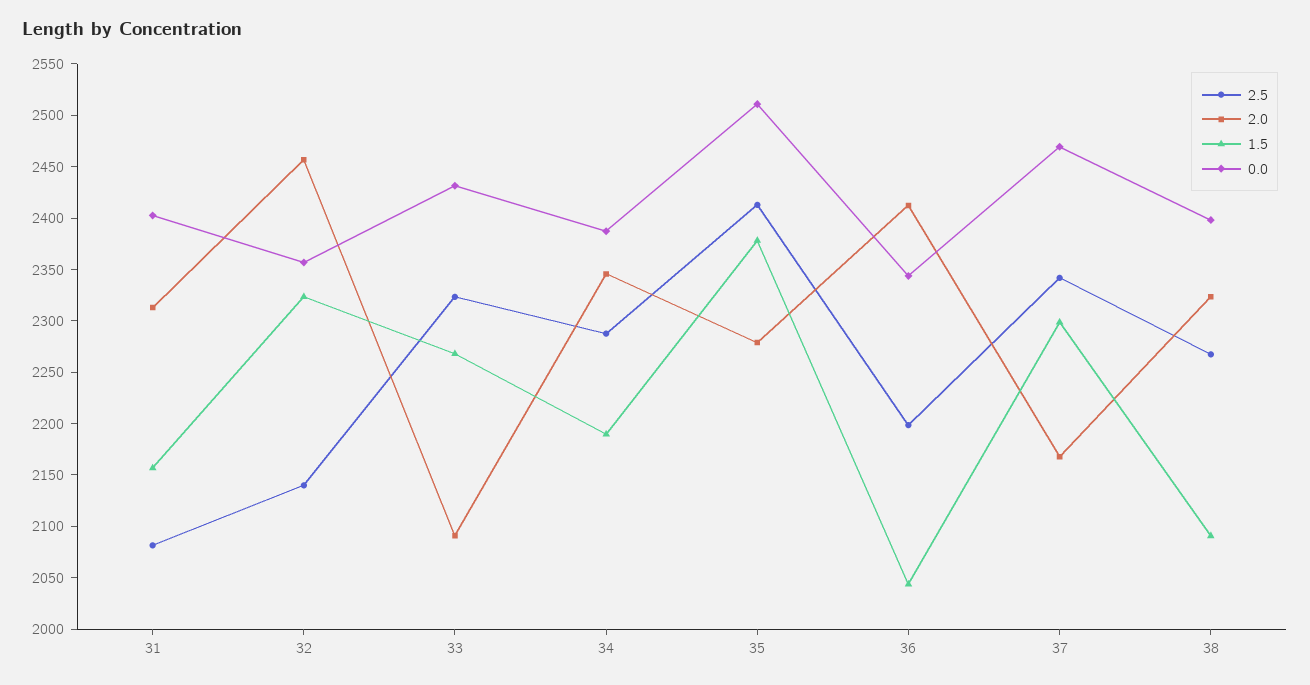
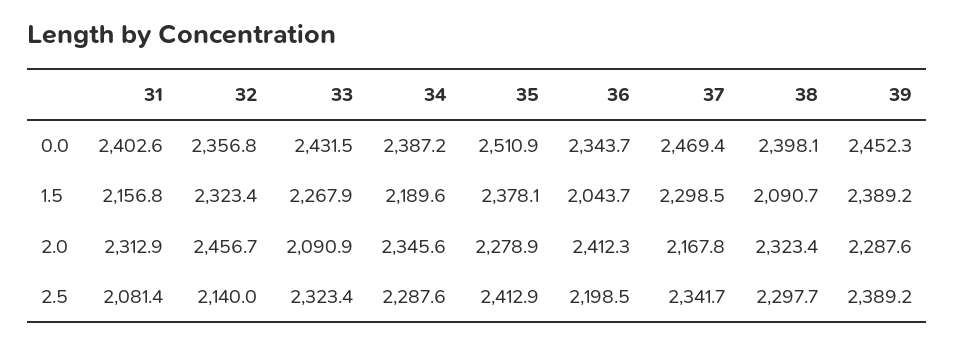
  {
    "2.5": {
      "31": 2081.4,
      "32": 2140,
      "33": 2323.4,
      "34": 2287.6,
      "35": 2412.9,
      "36": 2198.5,
      "37": 2341.7,
-     "38": 2270
+     "38": 2297.7,
+     "39": 2389.2
    },
    "2.0": {
      "31": 2312.9,
      "32": 2456.7,
      "33": 2090.9,
      "34": 2345.6,
      "35": 2278.9,
      "36": 2412.3,
      "37": 2167.8,
-     "38": 2323.4
+     "38": 2323.4,
+     "39": 2287.6
    },
    "1.5": {
      "31": 2156.8,
      "32": 2323.4,
      "33": 2267.9,
      "34": 2189.6,
      "35": 2378.1,
      "36": 2043.7,
      "37": 2298.5,
-     "38": 2090.7
+     "38": 2090.7,
+     "39": 2389.2
    },
    "0.0": {
      "31": 2402.6,
      "32": 2356.8,
      "33": 2431.5,
      "34": 2387.2,
      "35": 2510.9,
      "36": 2343.7,
      "37": 2469.4,
-     "38": 2398.1
+     "38": 2398.1,
+     "39": 2452.3
    }
  }

